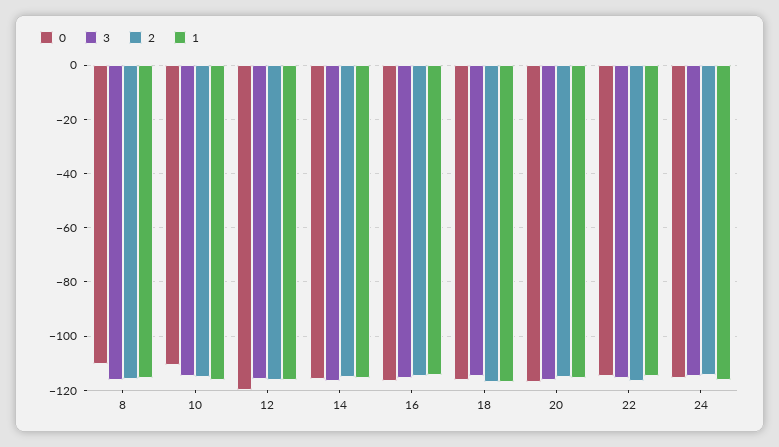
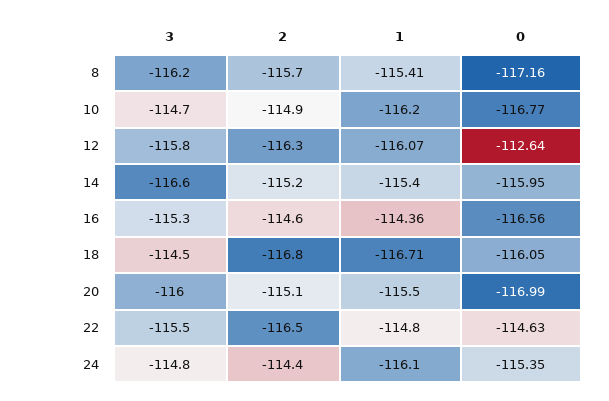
  {
    "0": {
-     "8": -110,
+     "8": -117.16,
-     "10": -110,
+     "10": -116.77,
-     "12": -120,
+     "12": -112.64,
      "14": -115.95,
      "16": -116.56,
      "18": -116.05,
      "20": -116.99,
      "22": -114.63,
      "24": -115.35
    },
    "3": {
      "8": -116.2,
      "10": -114.7,
      "12": -115.8,
      "14": -116.6,
      "16": -115.3,
      "18": -114.5,
      "20": -116,
      "22": -115.5,
      "24": -114.8
    },
    "2": {
      "8": -115.7,
      "10": -114.9,
      "12": -116.3,
      "14": -115.2,
      "16": -114.6,
      "18": -116.8,
      "20": -115.1,
      "22": -116.5,
      "24": -114.4
    },
    "1": {
      "8": -115.41,
      "10": -116.2,
      "12": -116.07,
      "14": -115.4,
      "16": -114.36,
      "18": -116.71,
      "20": -115.5,
      "22": -114.8,
      "24": -116.1
    }
  }

